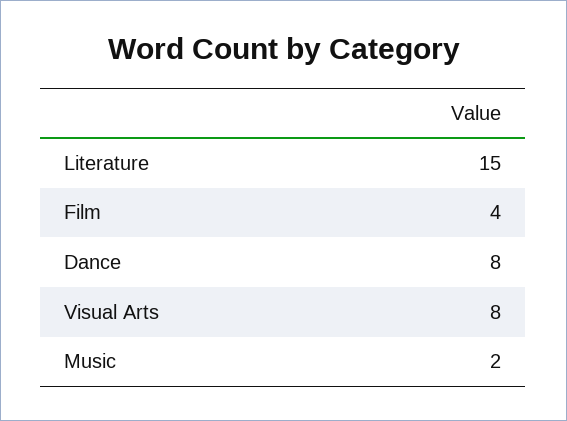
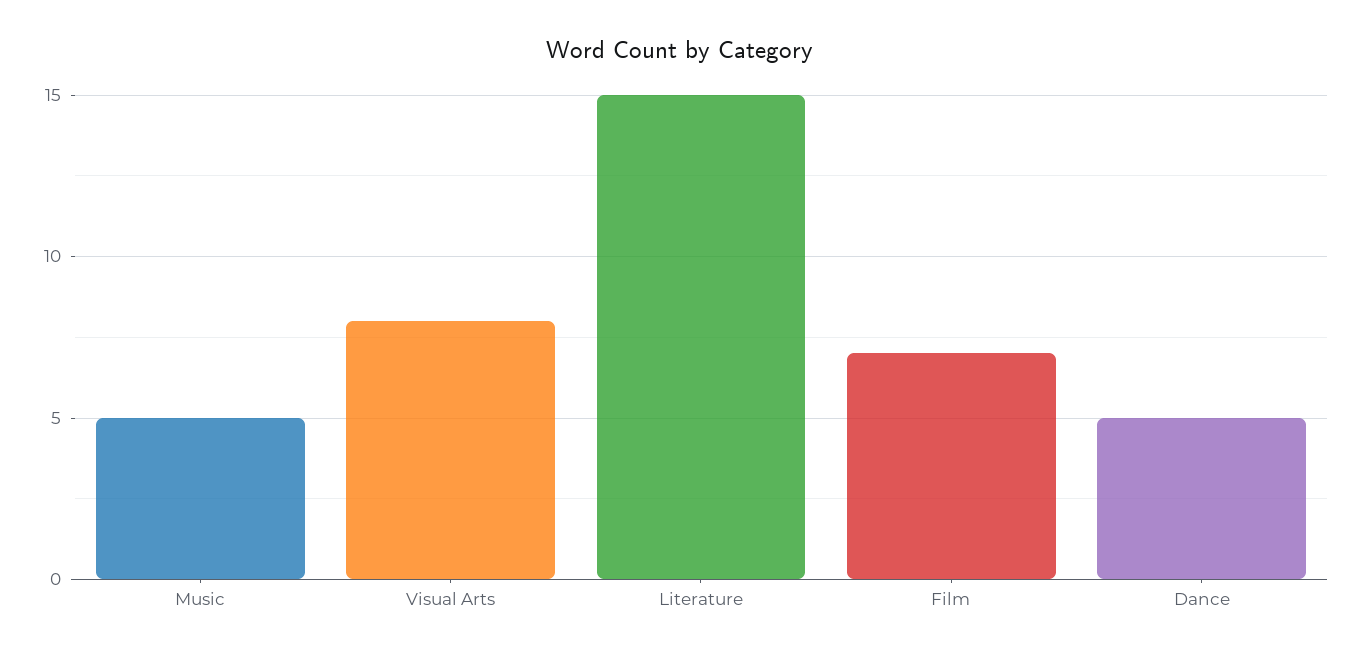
  {
    "Literature": 15,
-   "Film": 4,
+   "Film": 7,
-   "Dance": 8,
+   "Dance": 5,
    "Visual Arts": 8,
-   "Music": 2
+   "Music": 5
  }

